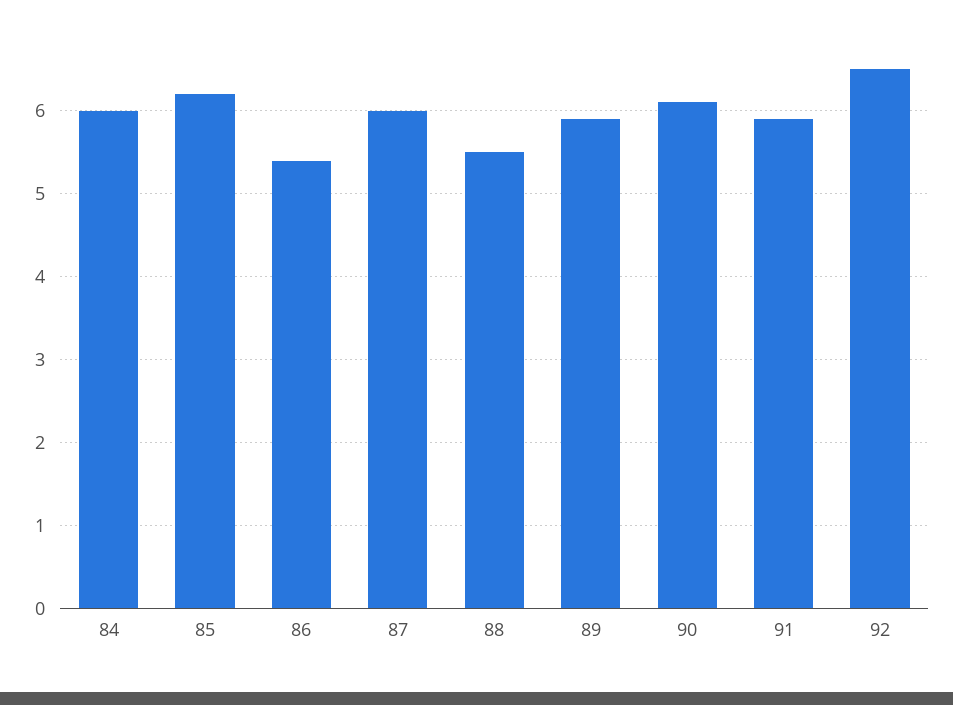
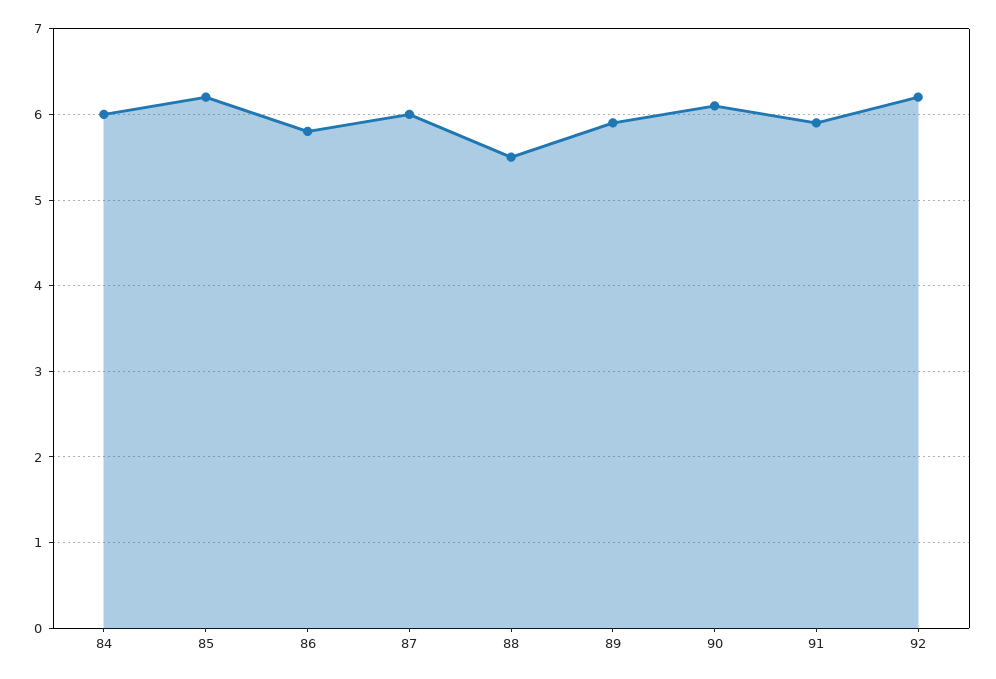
  {
    "84": 6,
    "85": 6.2,
-   "86": 5.4,
+   "86": 5.8,
    "87": 6,
    "88": 5.5,
    "89": 5.9,
    "90": 6.1,
    "91": 5.9,
-   "92": 6.5
+   "92": 6.2
  }

